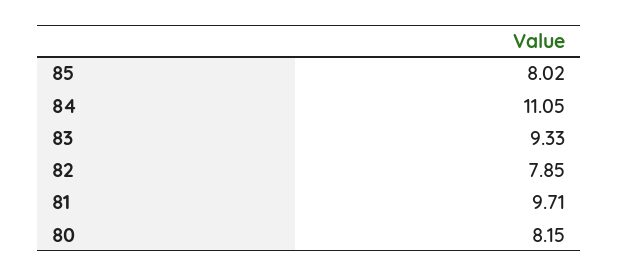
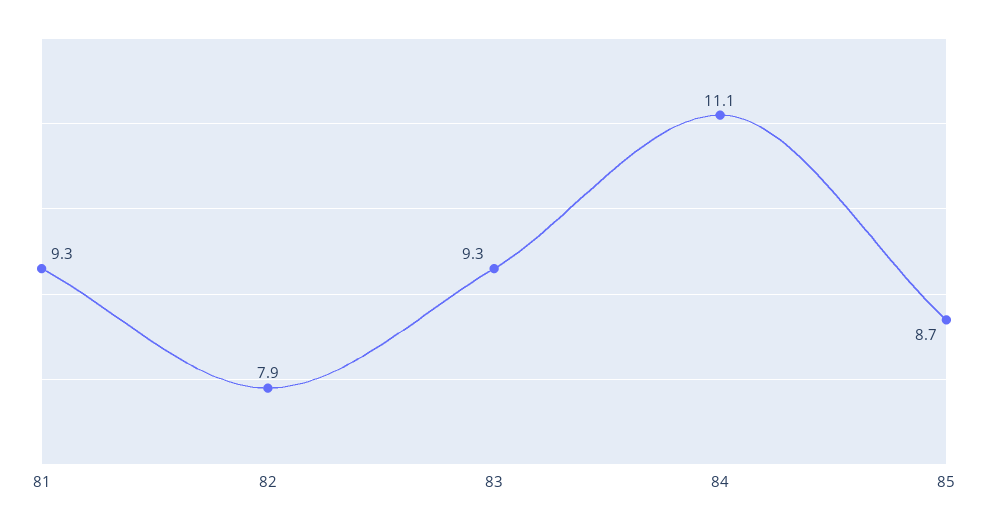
  {
-   "85": 8.02,
+   "85": 8.7,
    "84": 11.05,
    "83": 9.33,
    "82": 7.85,
-   "81": 9.71,
+   "81": 9.3
-   "80": 8.15
  }

